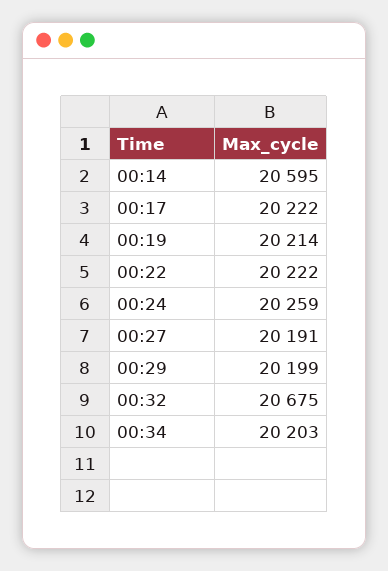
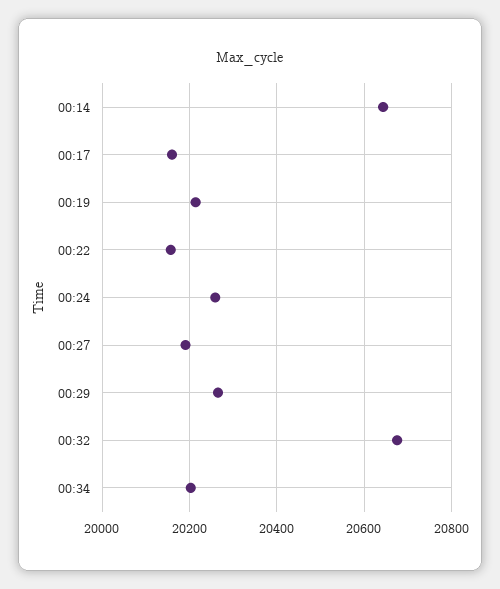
  {
-   "00:14": 20595,
+   "00:14": 20640,
-   "00:17": 20222,
+   "00:17": 20160,
    "00:19": 20214,
-   "00:22": 20222,
+   "00:22": 20160,
    "00:24": 20259,
    "00:27": 20191,
-   "00:29": 20199,
+   "00:29": 20260,
    "00:32": 20675,
    "00:34": 20203
  }

